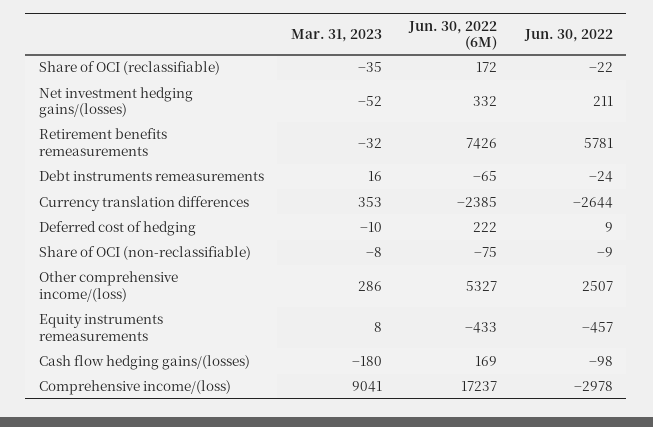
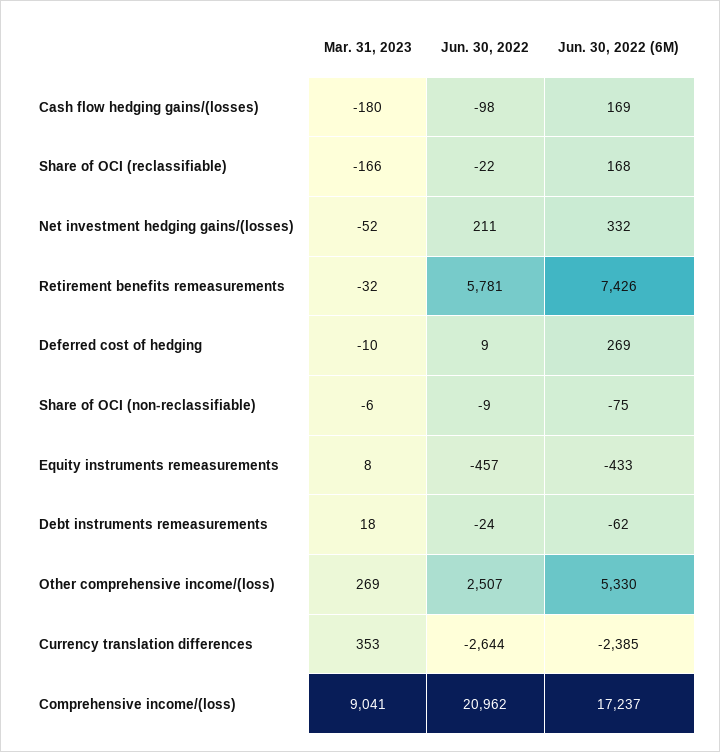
  {
    "Mar. 31, 2023": {
-     "Share of OCI (reclassifiable)": -35,
+     "Share of OCI (reclassifiable)": -166,
      "Net investment hedging gains/(losses)": -52,
      "Retirement benefits remeasurements": -32,
-     "Debt instruments remeasurements": 16,
+     "Debt instruments remeasurements": 18,
      "Currency translation differences": 353,
      "Deferred cost of hedging": -10,
-     "Share of OCI (non-reclassifiable)": -8,
+     "Share of OCI (non-reclassifiable)": -6,
-     "Other comprehensive income/(loss)": 286,
+     "Other comprehensive income/(loss)": 269,
      "Equity instruments remeasurements": 8,
      "Cash flow hedging gains/(losses)": -180,
      "Comprehensive income/(loss)": 9041
    },
    "Jun. 30, 2022 (6M)": {
-     "Share of OCI (reclassifiable)": 172,
+     "Share of OCI (reclassifiable)": 168,
      "Net investment hedging gains/(losses)": 332,
      "Retirement benefits remeasurements": 7426,
-     "Debt instruments remeasurements": -65,
+     "Debt instruments remeasurements": -62,
      "Currency translation differences": -2385,
-     "Deferred cost of hedging": 222,
+     "Deferred cost of hedging": 269,
      "Share of OCI (non-reclassifiable)": -75,
-     "Other comprehensive income/(loss)": 5327,
+     "Other comprehensive income/(loss)": 5330,
      "Equity instruments remeasurements": -433,
      "Cash flow hedging gains/(losses)": 169,
      "Comprehensive income/(loss)": 17237
    },
    "Jun. 30, 2022": {
      "Share of OCI (reclassifiable)": -22,
      "Net investment hedging gains/(losses)": 211,
      "Retirement benefits remeasurements": 5781,
      "Debt instruments remeasurements": -24,
      "Currency translation differences": -2644,
      "Deferred cost of hedging": 9,
      "Share of OCI (non-reclassifiable)": -9,
      "Other comprehensive income/(loss)": 2507,
      "Equity instruments remeasurements": -457,
      "Cash flow hedging gains/(losses)": -98,
-     "Comprehensive income/(loss)": -2978
+     "Comprehensive income/(loss)": 20962
    }
  }

